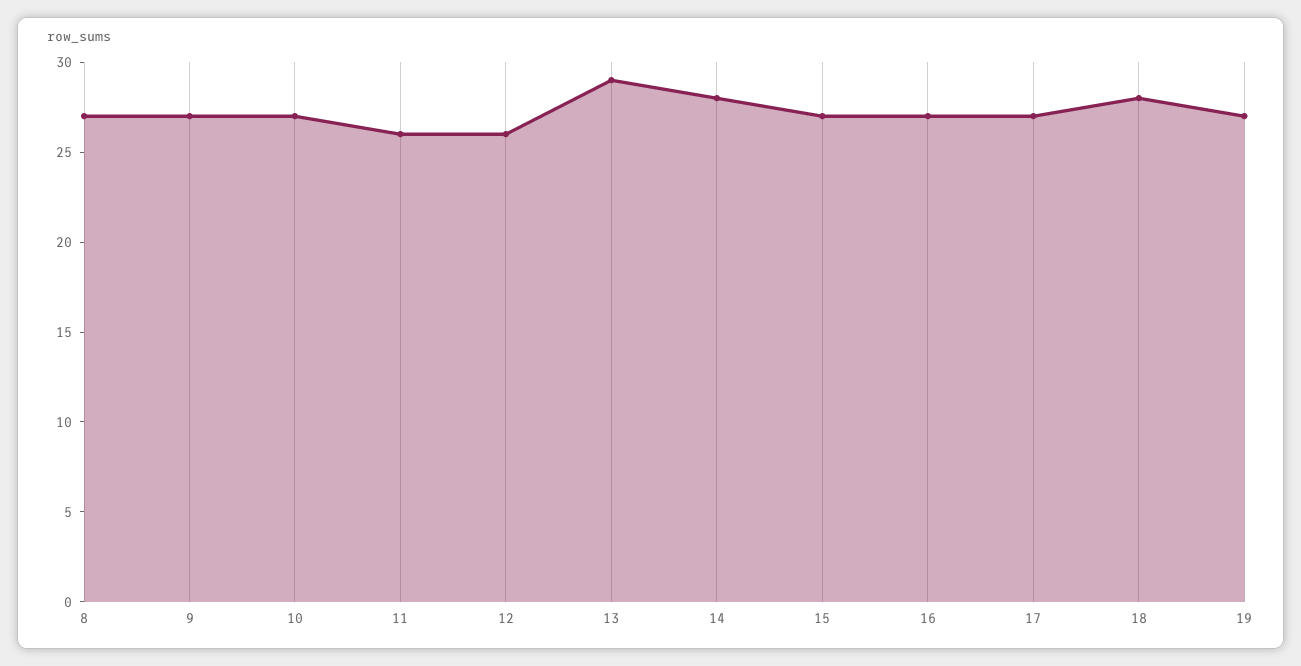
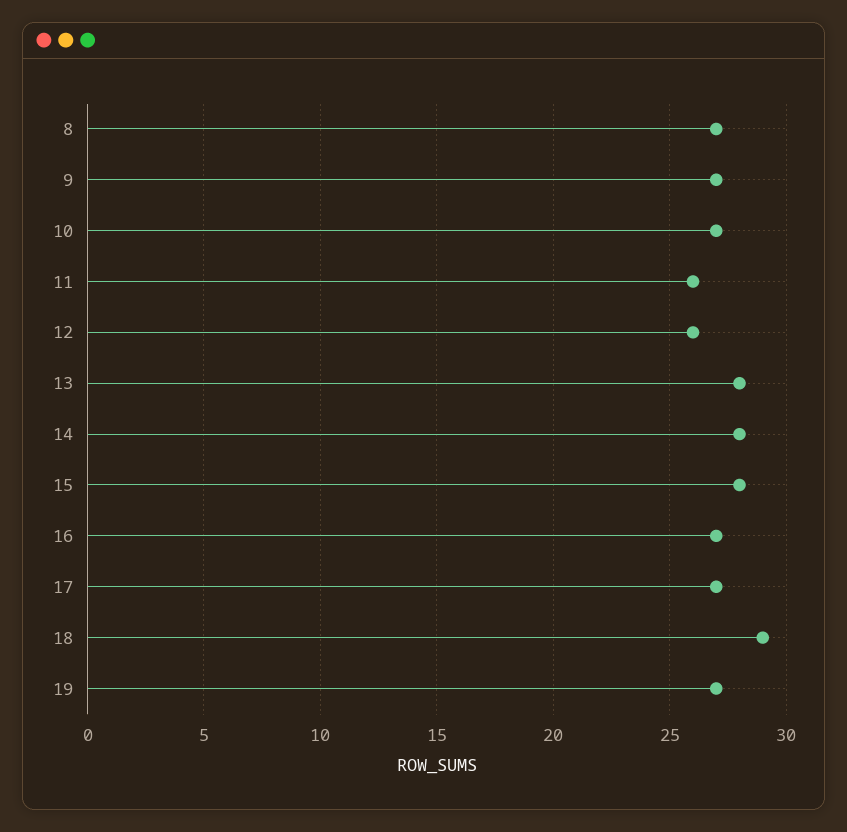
  {
    "8": 27,
    "9": 27,
    "10": 27,
    "11": 26,
    "12": 26,
-   "13": 29,
+   "13": 28,
    "14": 28,
-   "15": 27,
+   "15": 28,
    "16": 27,
    "17": 27,
-   "18": 28,
+   "18": 29,
    "19": 27
  }

